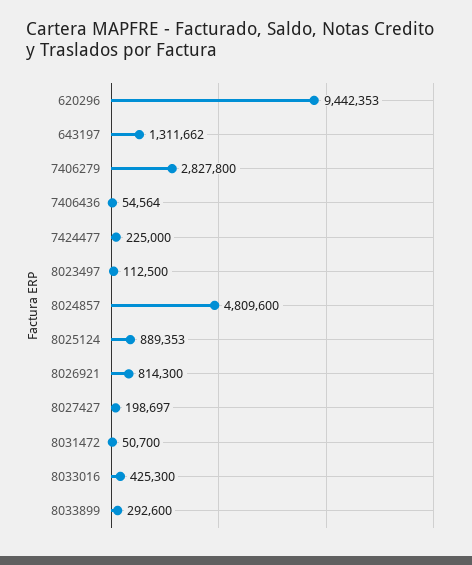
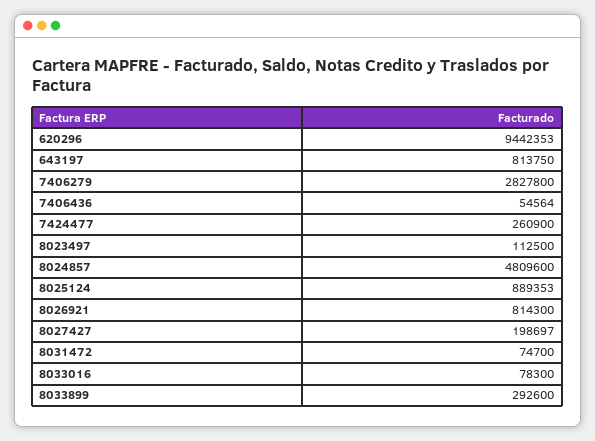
  {
    "620296": 9442353,
-   "643197": 1311662,
+   "643197": 813750,
    "7406279": 2827800,
    "7406436": 54564,
-   "7424477": 225000,
+   "7424477": 260900,
    "8023497": 112500,
    "8024857": 4809600,
    "8025124": 889353,
    "8026921": 814300,
    "8027427": 198697,
-   "8031472": 50700,
+   "8031472": 74700,
-   "8033016": 425300,
+   "8033016": 78300,
    "8033899": 292600
  }

